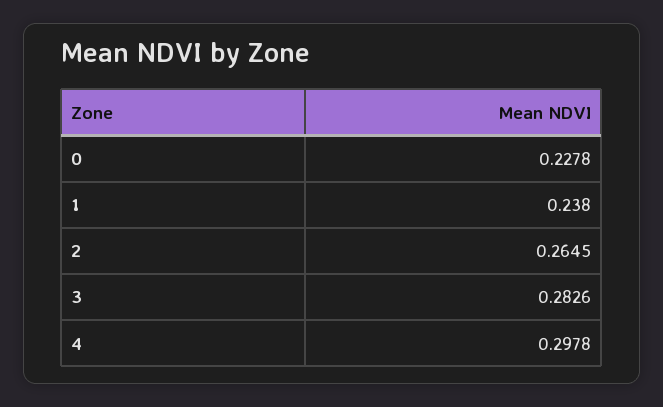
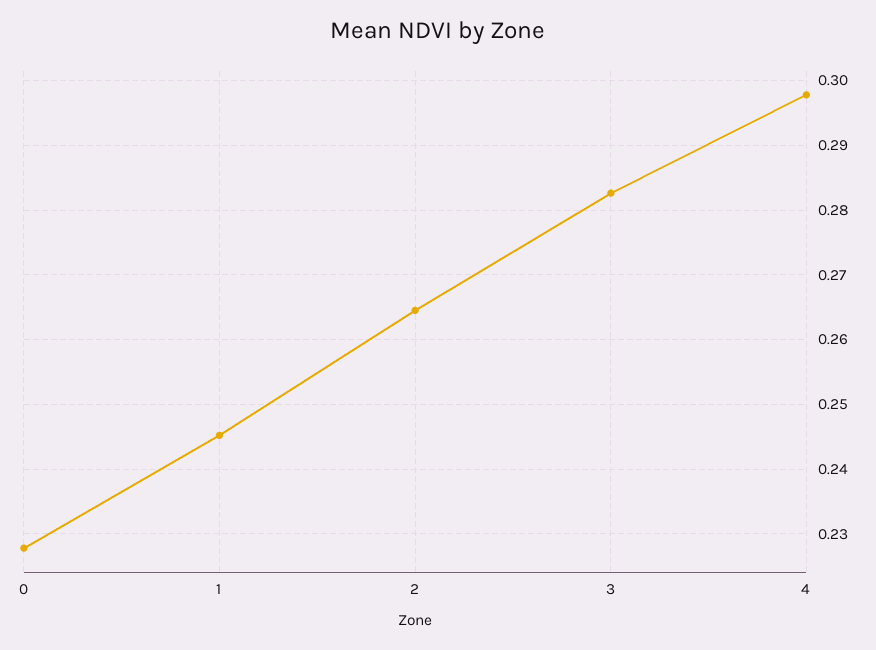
  {
    "0": 0.2278,
-   "1": 0.238,
+   "1": 0.245,
    "2": 0.2645,
    "3": 0.2826,
    "4": 0.2978
  }

